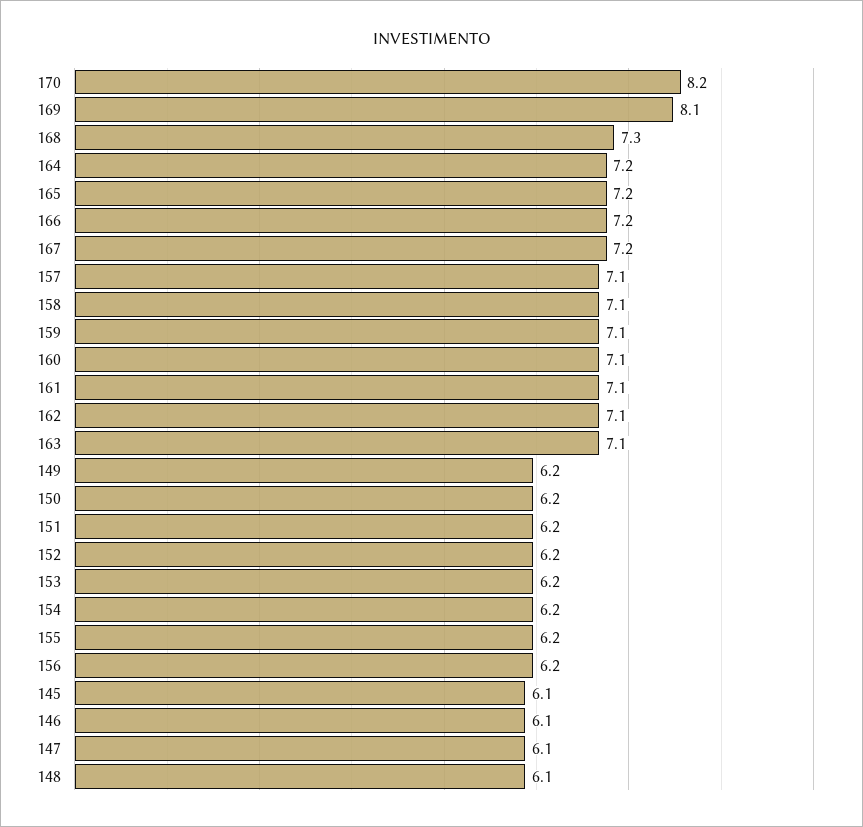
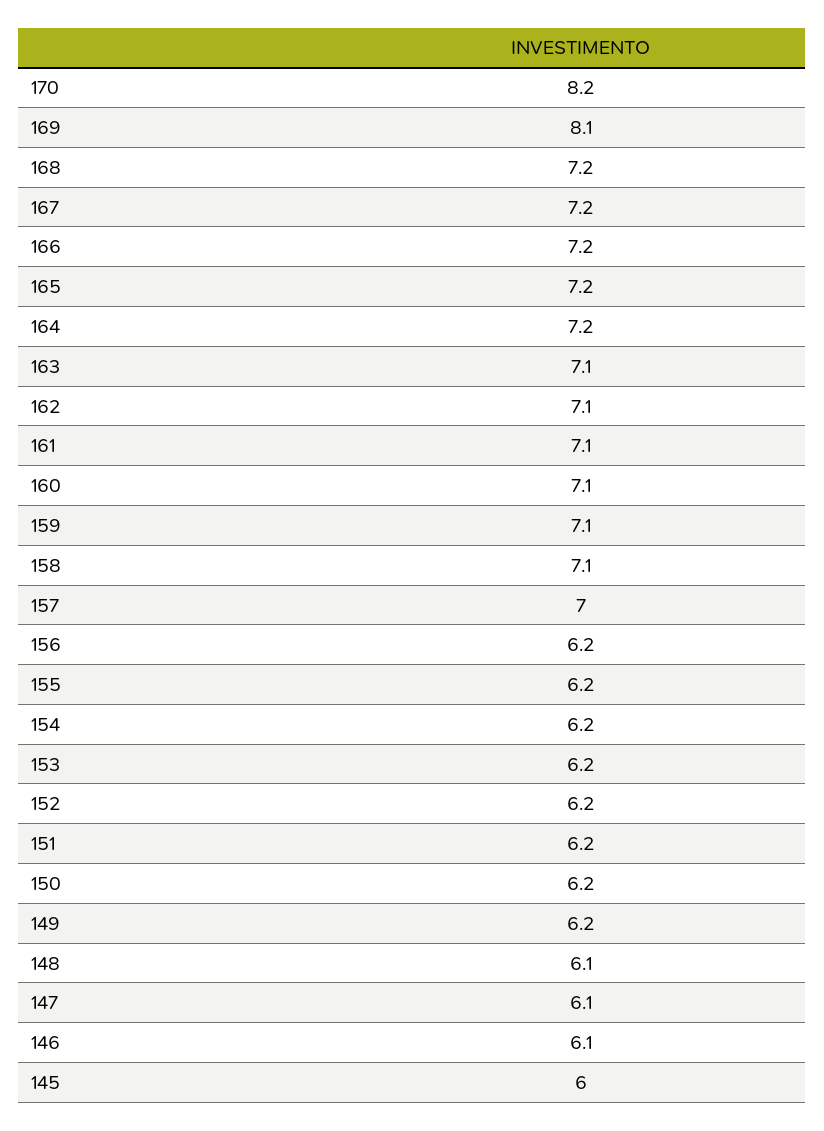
  {
    "170": 8.2,
    "169": 8.1,
-   "168": 7.3,
+   "168": 7.2,
    "164": 7.2,
    "165": 7.2,
    "166": 7.2,
    "167": 7.2,
-   "157": 7.1,
+   "157": 7,
    "158": 7.1,
    "159": 7.1,
    "160": 7.1,
    "161": 7.1,
    "162": 7.1,
    "163": 7.1,
    "149": 6.2,
    "150": 6.2,
    "151": 6.2,
    "152": 6.2,
    "153": 6.2,
    "154": 6.2,
    "155": 6.2,
    "156": 6.2,
-   "145": 6.1,
+   "145": 6,
    "146": 6.1,
    "147": 6.1,
    "148": 6.1
  }

